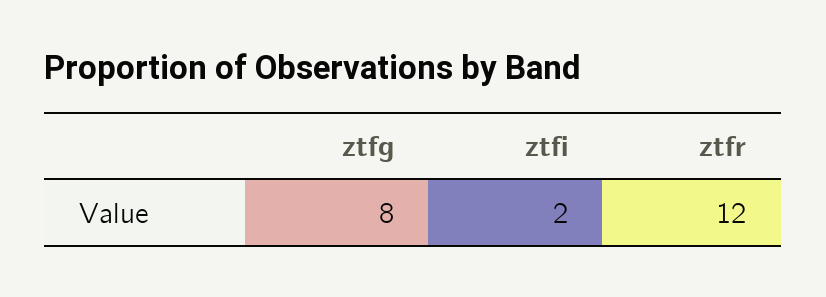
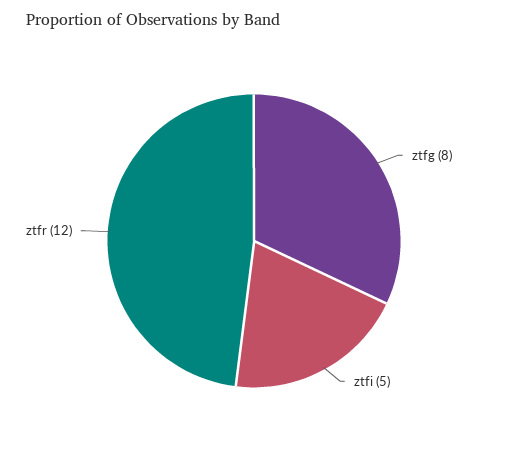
  {
    "ztfg": 8,
-   "ztfi": 2,
+   "ztfi": 5,
    "ztfr": 12
  }

